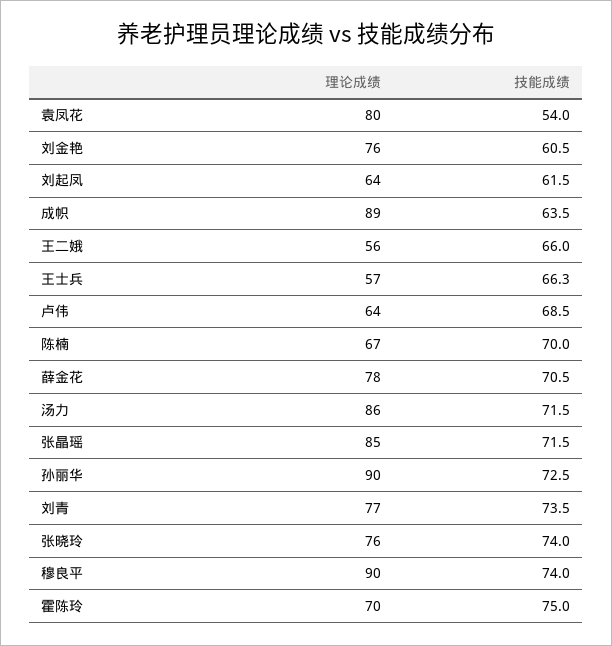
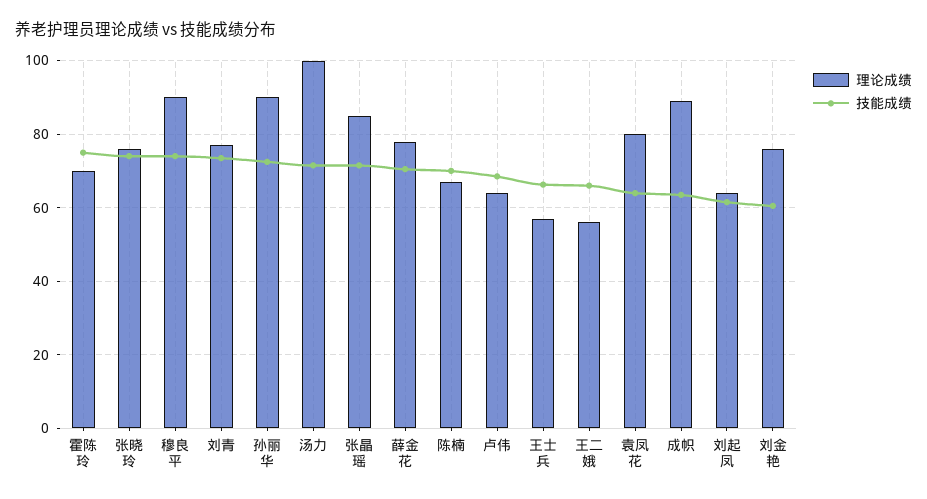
  {
    "理论成绩": {
      "袁凤花": 80,
      "刘金艳": 76,
      "刘起凤": 64,
      "成帜": 89,
      "王二娥": 56,
      "王士兵": 57,
      "卢伟": 64,
      "陈楠": 67,
      "薛金花": 78,
-     "汤力": 86,
+     "汤力": 100,
      "张晶瑶": 85,
      "孙丽华": 90,
      "刘青": 77,
      "张晓玲": 76,
      "穆良平": 90,
      "霍陈玲": 70
    },
    "技能成绩": {
-     "袁凤花": 54,
+     "袁凤花": 64,
      "刘金艳": 60.5,
      "刘起凤": 61.5,
      "成帜": 63.5,
      "王二娥": 66,
      "王士兵": 66.3,
      "卢伟": 68.5,
      "陈楠": 70,
      "薛金花": 70.5,
      "汤力": 71.5,
      "张晶瑶": 71.5,
      "孙丽华": 72.5,
      "刘青": 73.5,
      "张晓玲": 74,
      "穆良平": 74,
      "霍陈玲": 75
    }
  }

